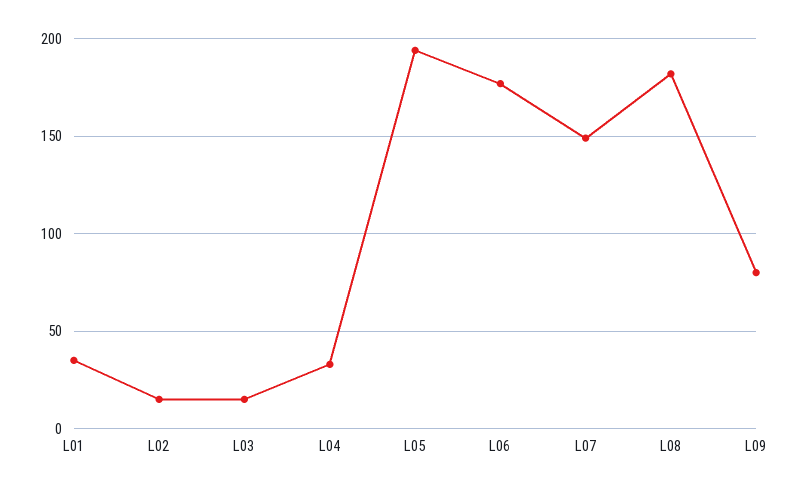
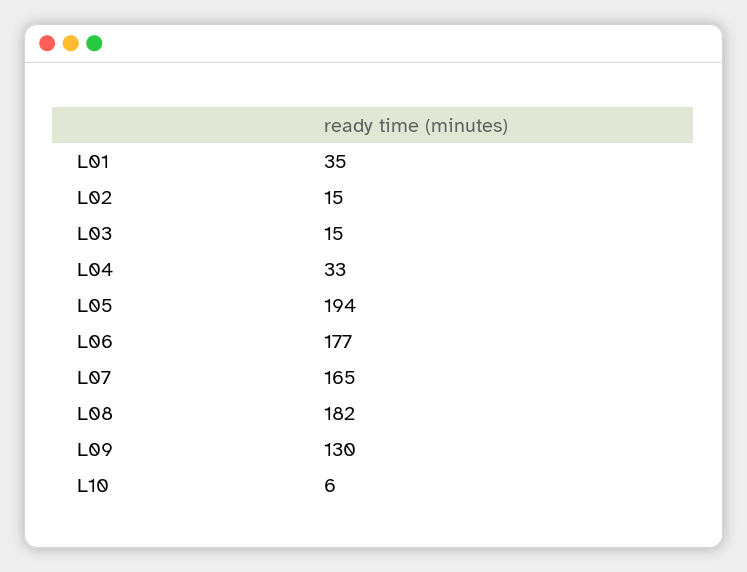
  {
    "L01": 35,
    "L02": 15,
    "L03": 15,
    "L04": 33,
    "L05": 194,
    "L06": 177,
-   "L07": 150,
+   "L07": 165,
    "L08": 182,
-   "L09": 80
+   "L09": 130,
+   "L10": 6
  }

